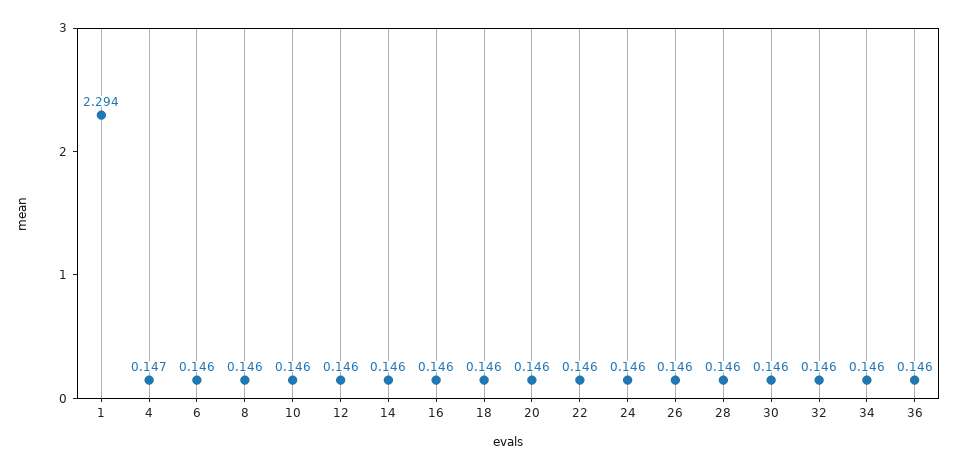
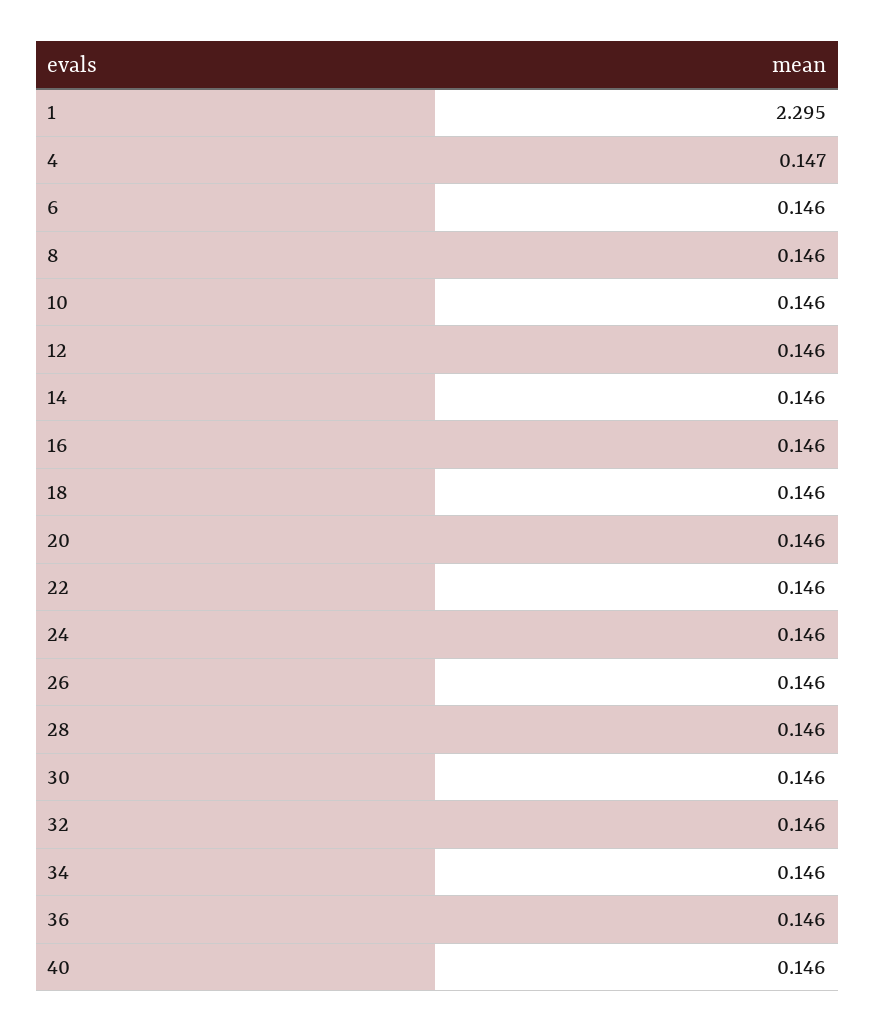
  {
-   "1": 2.294,
+   "1": 2.295,
    "4": 0.147,
    "6": 0.146,
    "8": 0.146,
    "10": 0.146,
    "12": 0.146,
    "14": 0.146,
    "16": 0.146,
    "18": 0.146,
    "20": 0.146,
    "22": 0.146,
    "24": 0.146,
    "26": 0.146,
    "28": 0.146,
    "30": 0.146,
    "32": 0.146,
    "34": 0.146,
-   "36": 0.146
+   "36": 0.146,
+   "40": 0.146
  }

